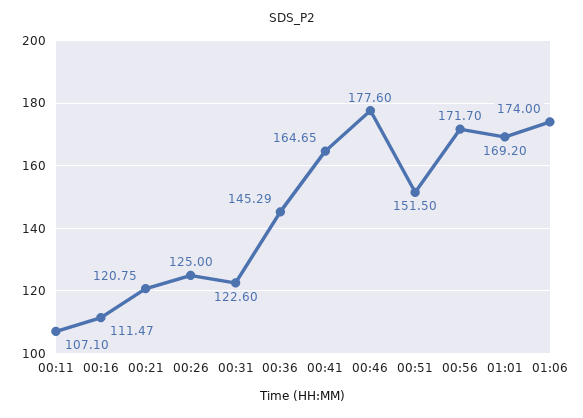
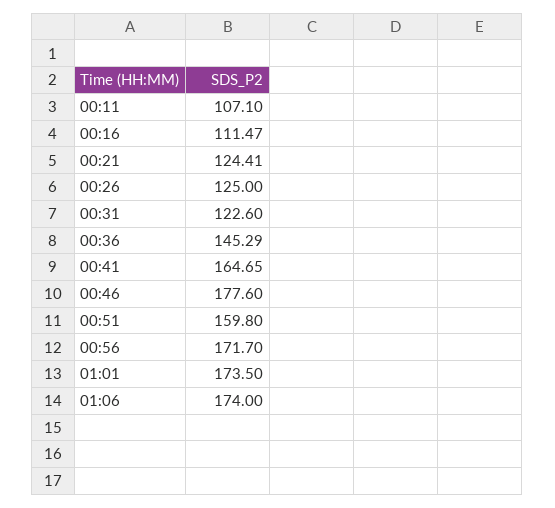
  {
    "00:11": 107.1,
    "00:16": 111.47,
-   "00:21": 120.75,
+   "00:21": 124.41,
    "00:26": 125,
    "00:31": 122.6,
    "00:36": 145.29,
    "00:41": 164.65,
    "00:46": 177.6,
-   "00:51": 151.5,
+   "00:51": 159.8,
    "00:56": 171.7,
-   "01:01": 169.2,
+   "01:01": 173.5,
    "01:06": 174
  }

